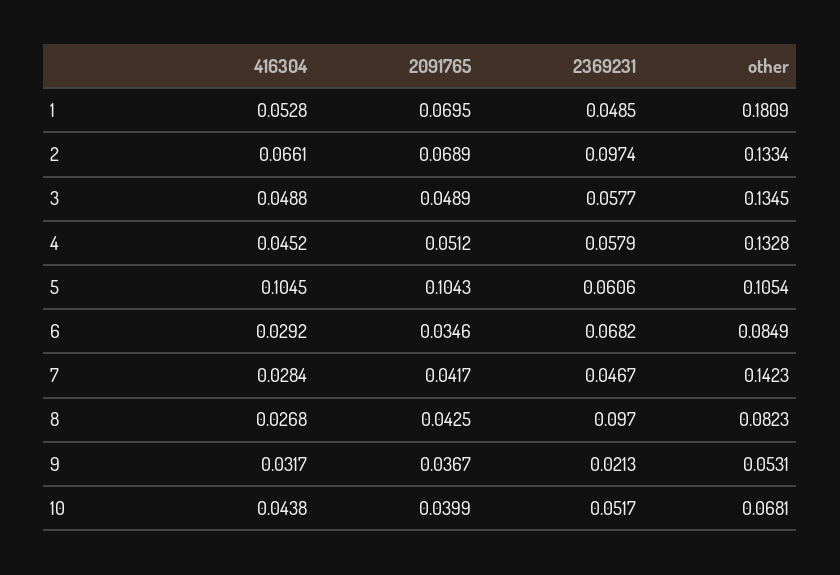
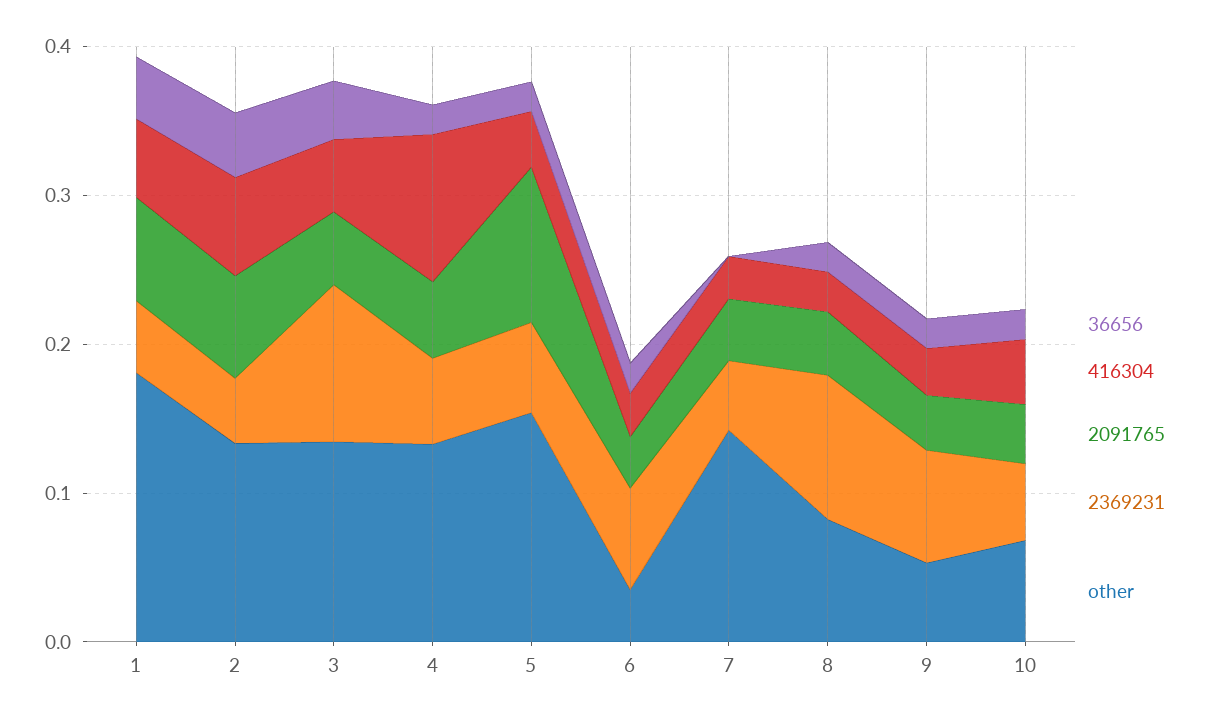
  {
    "416304": {
      "1": 0.0528,
      "2": 0.0661,
      "3": 0.0488,
-     "4": 0.0452,
+     "4": 0.1,
-     "5": 0.1045,
+     "5": 0.04,
      "6": 0.0292,
      "7": 0.0284,
      "8": 0.0268,
      "9": 0.0317,
      "10": 0.0438
    },
    "2091765": {
      "1": 0.0695,
      "2": 0.0689,
      "3": 0.0489,
      "4": 0.0512,
      "5": 0.1043,
      "6": 0.0346,
      "7": 0.0417,
      "8": 0.0425,
      "9": 0.0367,
      "10": 0.0399
    },
    "2369231": {
      "1": 0.0485,
-     "2": 0.0974,
+     "2": 0.04,
-     "3": 0.0577,
+     "3": 0.1,
      "4": 0.0579,
      "5": 0.0606,
      "6": 0.0682,
      "7": 0.0467,
      "8": 0.097,
-     "9": 0.0213,
+     "9": 0.08,
      "10": 0.0517
    },
    "other": {
      "1": 0.1809,
      "2": 0.1334,
      "3": 0.1345,
      "4": 0.1328,
-     "5": 0.1054,
+     "5": 0.16,
-     "6": 0.0849,
+     "6": 0.04,
      "7": 0.1423,
      "8": 0.0823,
      "9": 0.0531,
      "10": 0.0681
-   }
+   },
+   "36656": {
+     "1": 0.04,
+     "2": 0.04,
+     "3": 0.04,
+     "4": 0.02,
+     "5": 0.02,
+     "6": 0.02,
+     "7": 0,
+     "8": 0.02,
+     "9": 0.02,
+     "10": 0.02
+   }
  }

